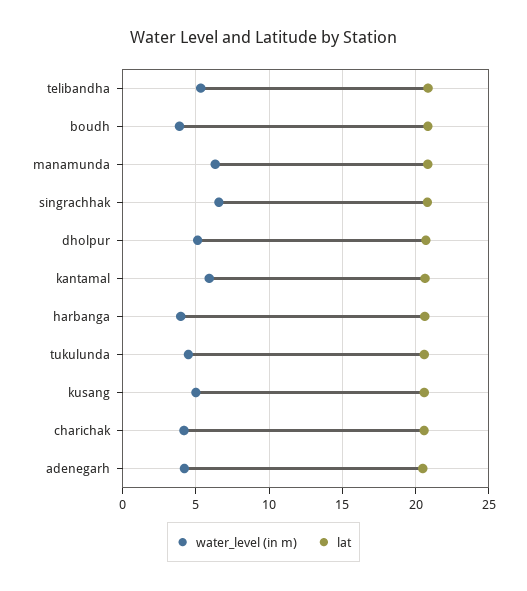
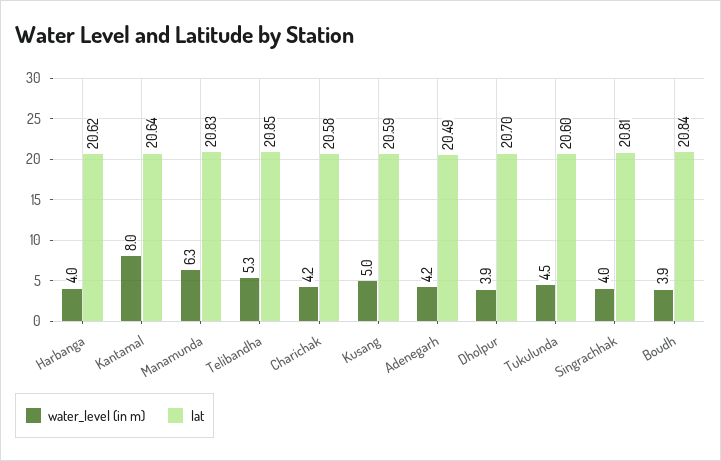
  {
    "water_level (in m)": {
      "telibandha": 5.3,
      "boudh": 3.9,
      "manamunda": 6.3,
-     "singrachhak": 6.5,
+     "singrachhak": 4,
-     "dholpur": 5,
+     "dholpur": 3.9,
-     "kantamal": 6,
+     "kantamal": 8,
      "harbanga": 4,
      "tukulunda": 4.5,
      "kusang": 5,
      "charichak": 4.2,
      "adenegarh": 4.2
    },
    "lat": {
      "telibandha": 20.85,
      "boudh": 20.84,
      "manamunda": 20.83,
      "singrachhak": 20.81,
      "dholpur": 20.7,
      "kantamal": 20.64,
      "harbanga": 20.62,
      "tukulunda": 20.6,
      "kusang": 20.59,
      "charichak": 20.58,
      "adenegarh": 20.49
    }
  }

